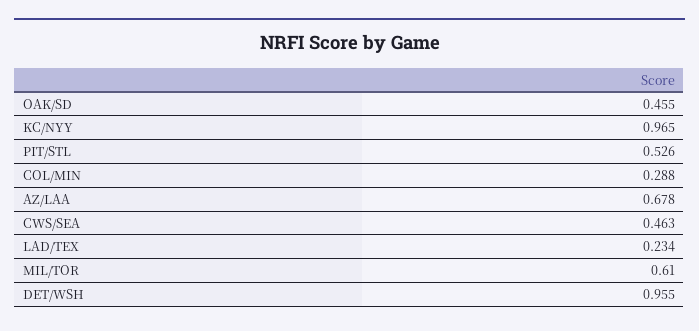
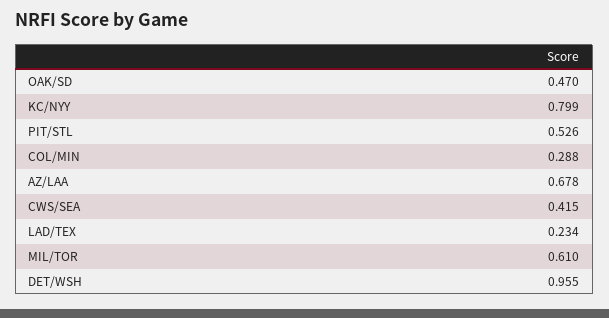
  {
-   "OAK/SD": 0.455,
+   "OAK/SD": 0.47,
-   "KC/NYY": 0.965,
+   "KC/NYY": 0.799,
    "PIT/STL": 0.526,
    "COL/MIN": 0.288,
    "AZ/LAA": 0.678,
-   "CWS/SEA": 0.463,
+   "CWS/SEA": 0.415,
    "LAD/TEX": 0.234,
    "MIL/TOR": 0.61,
    "DET/WSH": 0.955
  }

